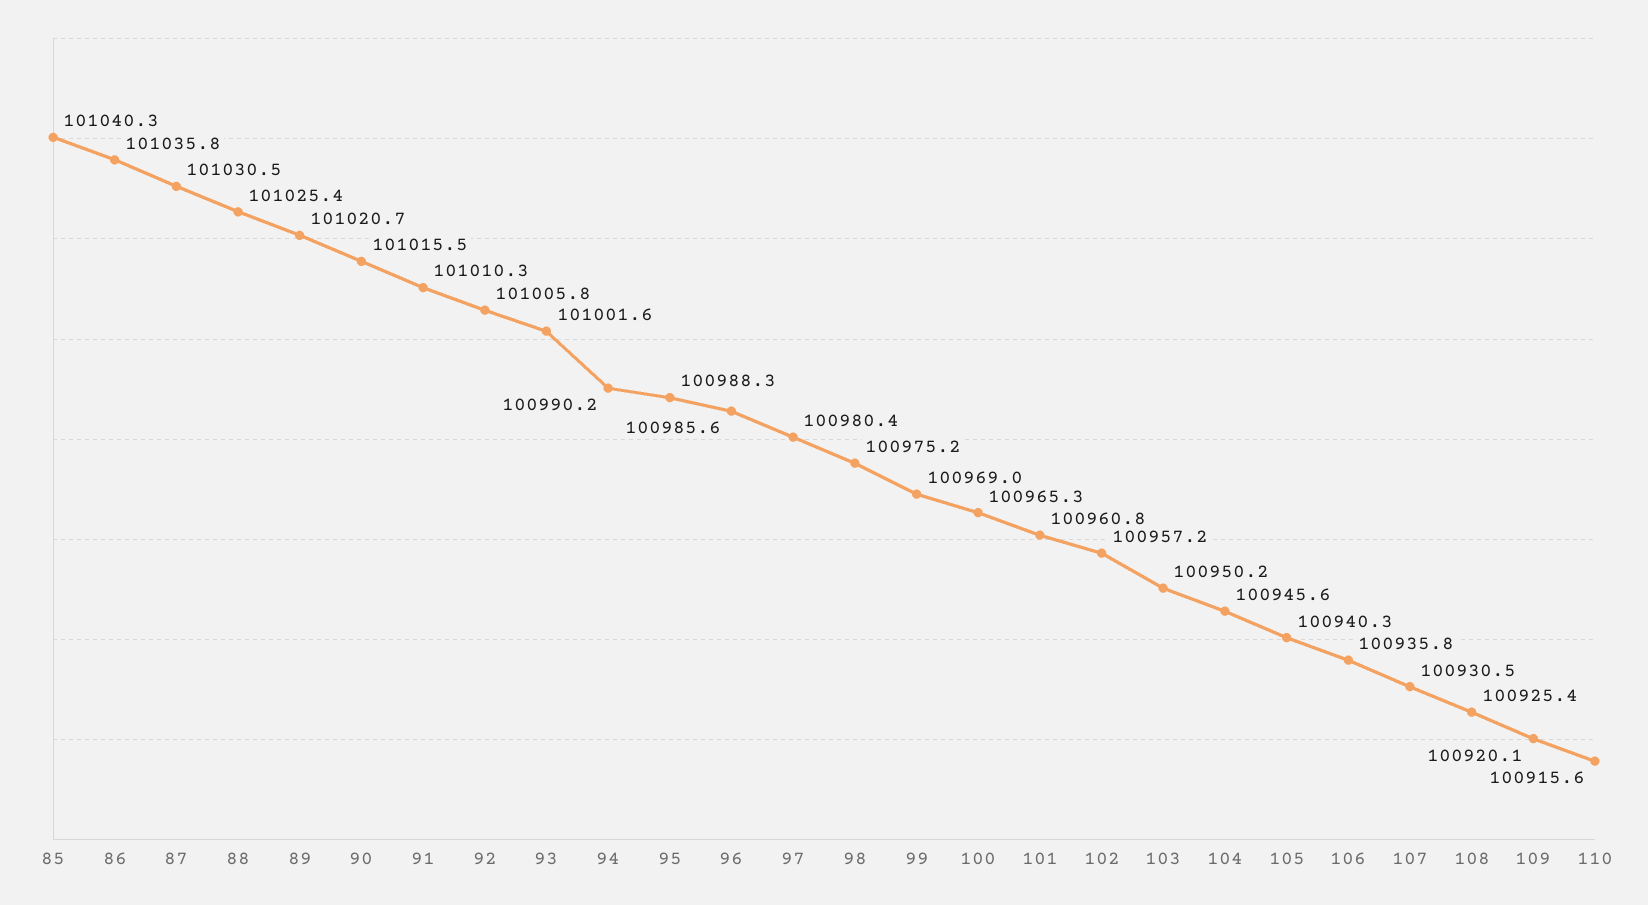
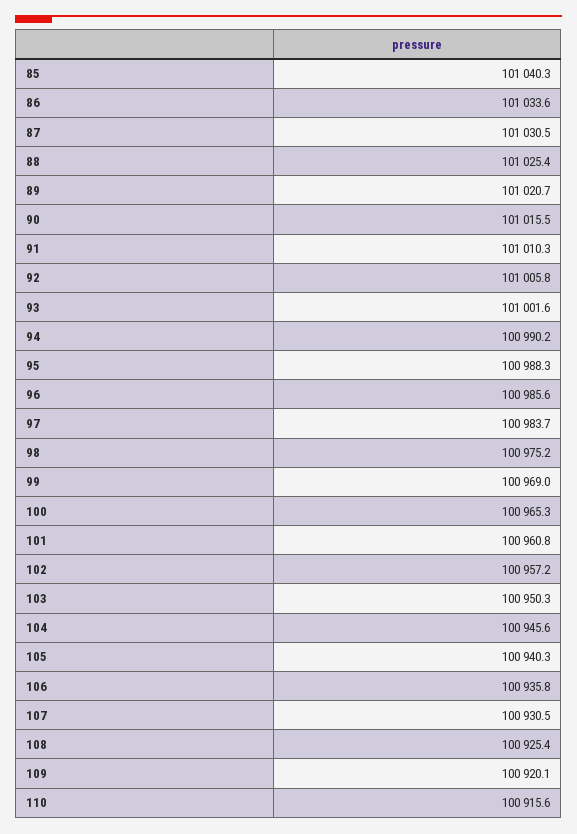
  {
    "85": 101040.3,
-   "86": 101035.8,
+   "86": 101033.6,
    "87": 101030.5,
    "88": 101025.4,
    "89": 101020.7,
    "90": 101015.5,
    "91": 101010.3,
    "92": 101005.8,
    "93": 101001.6,
    "94": 100990.2,
    "95": 100988.3,
    "96": 100985.6,
-   "97": 100980.4,
+   "97": 100983.7,
    "98": 100975.2,
    "99": 100969,
    "100": 100965.3,
    "101": 100960.8,
    "102": 100957.2,
-   "103": 100950.2,
+   "103": 100950.3,
    "104": 100945.6,
    "105": 100940.3,
    "106": 100935.8,
    "107": 100930.5,
    "108": 100925.4,
    "109": 100920.1,
    "110": 100915.6
  }

